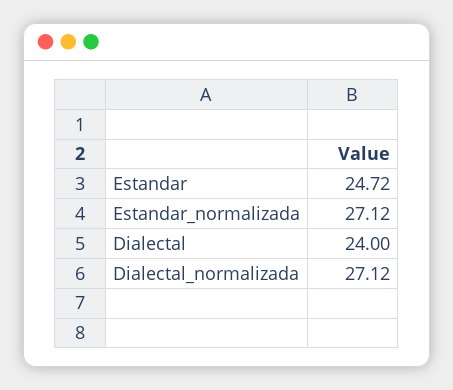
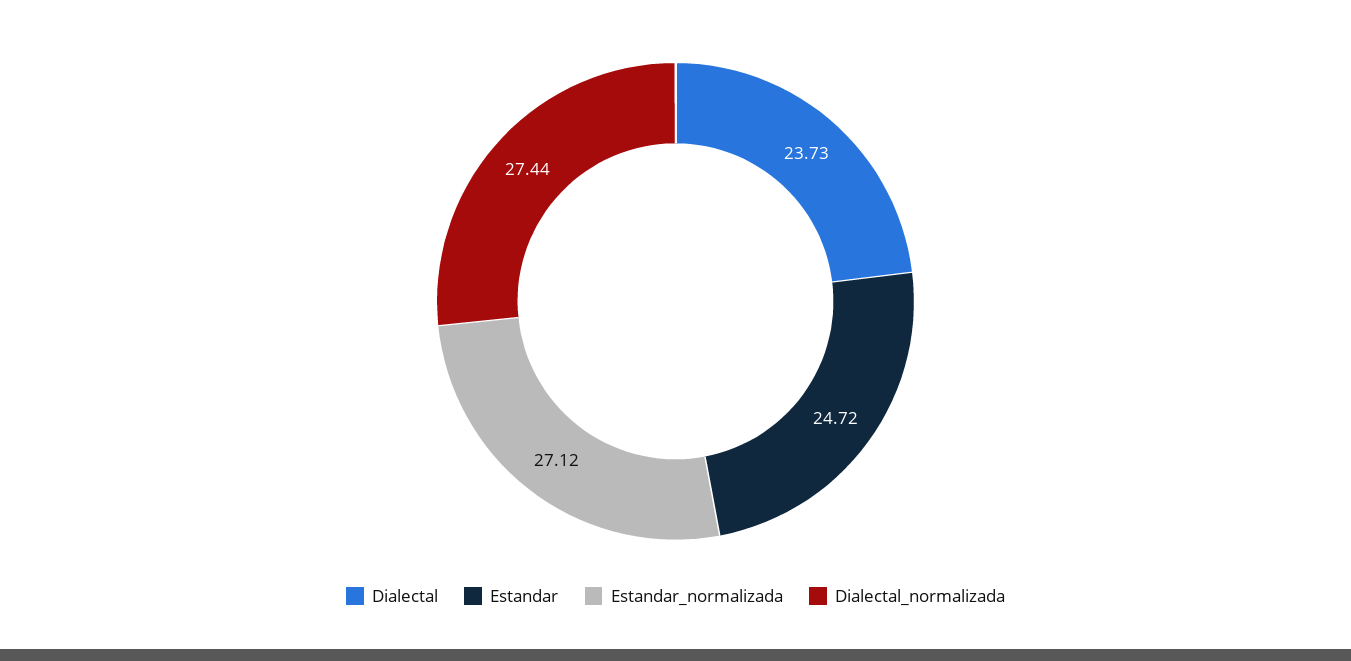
  {
    "Estandar": 24.72,
    "Estandar_normalizada": 27.12,
-   "Dialectal": 24,
+   "Dialectal": 23.73,
-   "Dialectal_normalizada": 27.12
+   "Dialectal_normalizada": 27.44
  }

